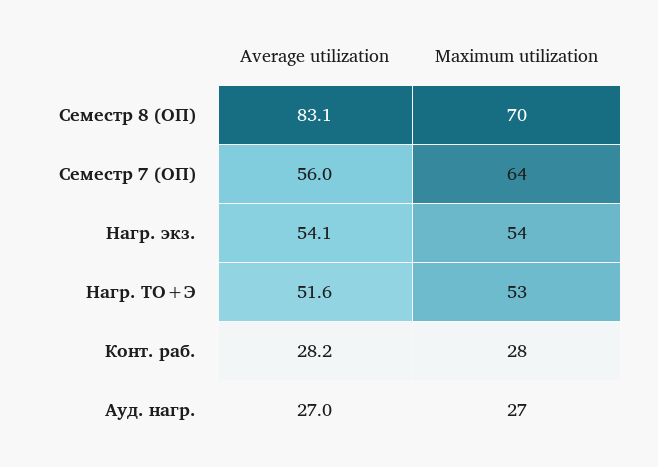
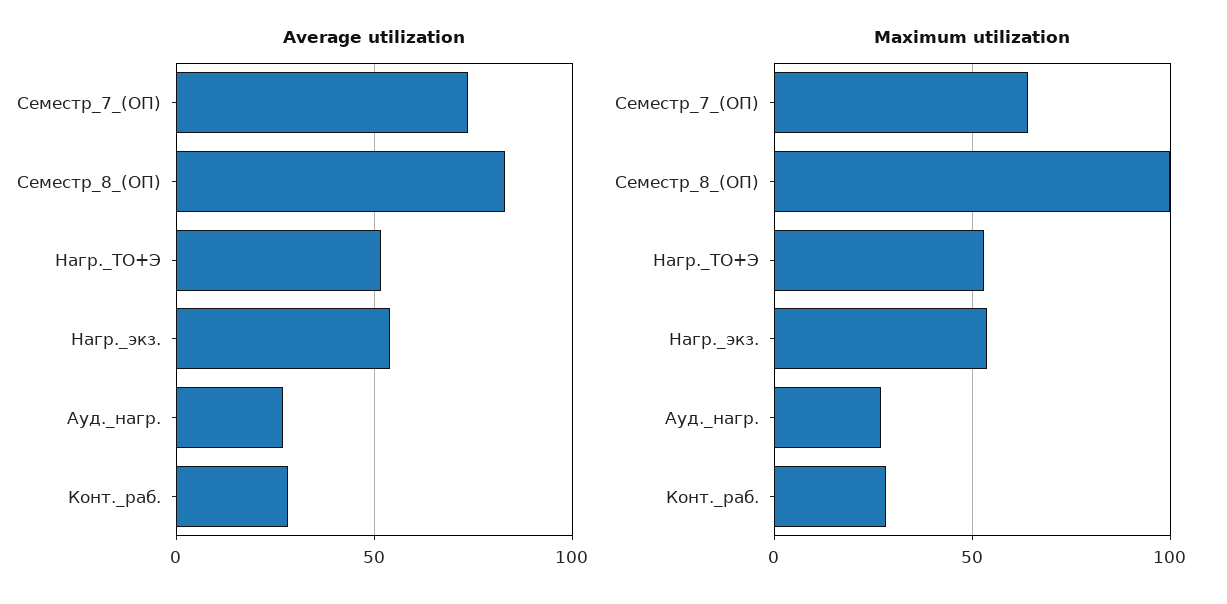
  {
    "Average utilization": {
      "Семестр 8 (ОП)": 83.1,
-     "Семестр 7 (ОП)": 56,
+     "Семестр 7 (ОП)": 75,
      "Нагр. экз.": 54.1,
      "Нагр. ТО+Э": 51.6,
      "Конт. раб.": 28.2,
      "Ауд. нагр.": 27
    },
    "Maximum utilization": {
-     "Семестр 8 (ОП)": 70,
+     "Семестр 8 (ОП)": 100,
      "Семестр 7 (ОП)": 64,
      "Нагр. экз.": 54,
      "Нагр. ТО+Э": 53,
      "Конт. раб.": 28,
      "Ауд. нагр.": 27
    }
  }

